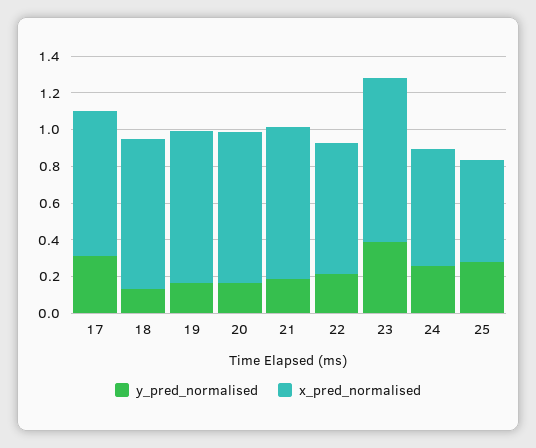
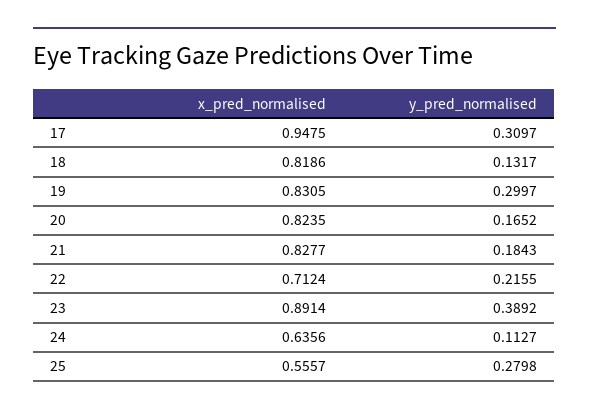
  {
    "y_pred_normalised": {
      "17": 0.3097,
      "18": 0.1317,
-     "19": 0.15,
+     "19": 0.2997,
      "20": 0.1652,
      "21": 0.1843,
      "22": 0.2155,
      "23": 0.3892,
-     "24": 0.25,
+     "24": 0.1127,
      "25": 0.2798
    },
    "x_pred_normalised": {
-     "17": 0.8,
+     "17": 0.9475,
      "18": 0.8186,
      "19": 0.8305,
      "20": 0.8235,
      "21": 0.8277,
      "22": 0.7124,
      "23": 0.8914,
      "24": 0.6356,
      "25": 0.5557
    }
  }

